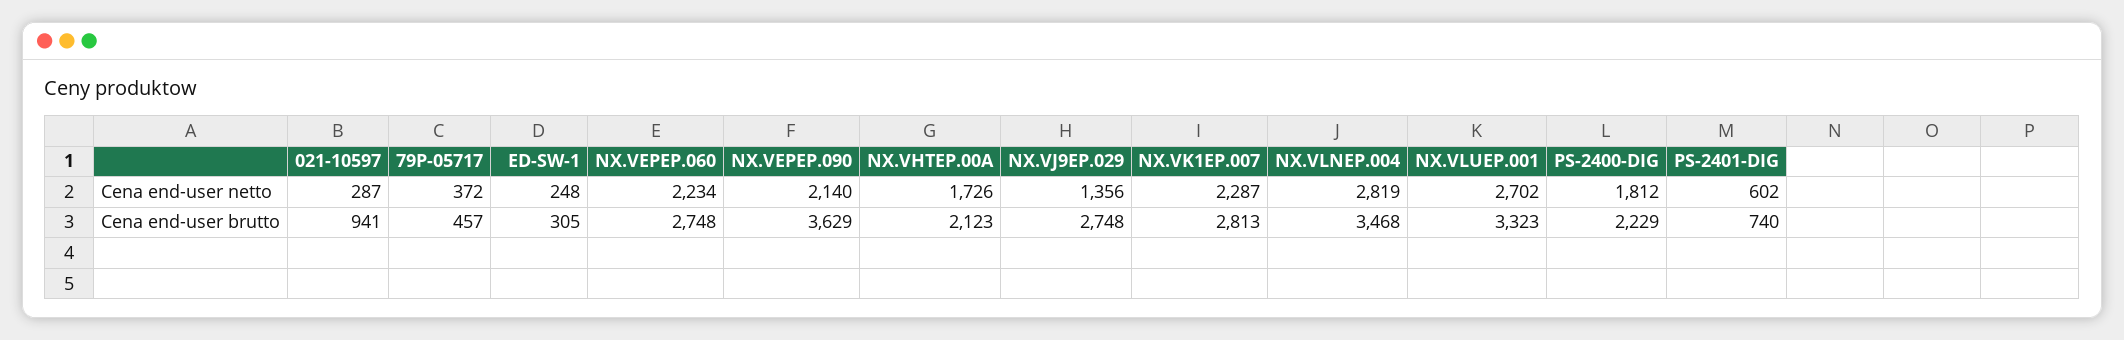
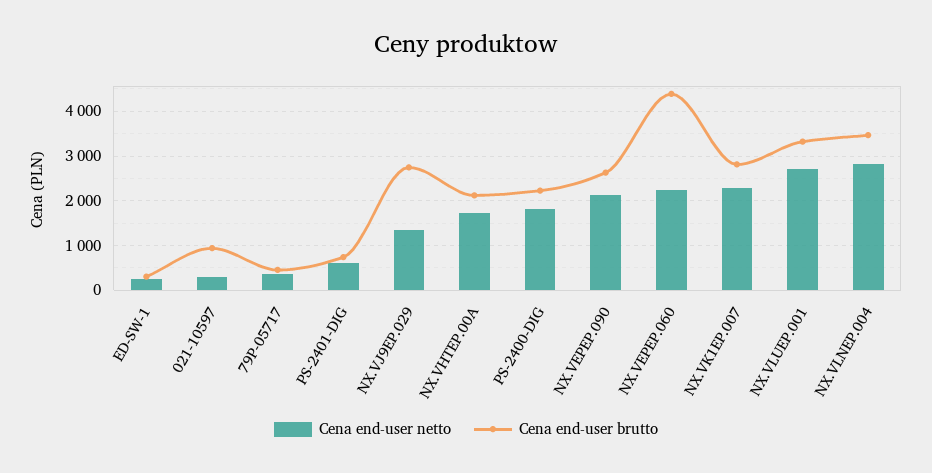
  {
    "Cena end-user netto": {
      "021-10597": 287,
      "79P-05717": 372,
      "ED-SW-1": 248,
      "NX.VEPEP.060": 2234,
      "NX.VEPEP.090": 2140,
      "NX.VHTEP.00A": 1726,
      "NX.VJ9EP.029": 1356,
      "NX.VK1EP.007": 2287,
      "NX.VLNEP.004": 2819,
      "NX.VLUEP.001": 2702,
      "PS-2400-DIG": 1812,
      "PS-2401-DIG": 602
    },
    "Cena end-user brutto": {
      "021-10597": 941,
      "79P-05717": 457,
      "ED-SW-1": 305,
-     "NX.VEPEP.060": 2748,
+     "NX.VEPEP.060": 4400,
-     "NX.VEPEP.090": 3629,
+     "NX.VEPEP.090": 2600,
      "NX.VHTEP.00A": 2123,
      "NX.VJ9EP.029": 2748,
      "NX.VK1EP.007": 2813,
      "NX.VLNEP.004": 3468,
      "NX.VLUEP.001": 3323,
      "PS-2400-DIG": 2229,
      "PS-2401-DIG": 740
    }
  }

